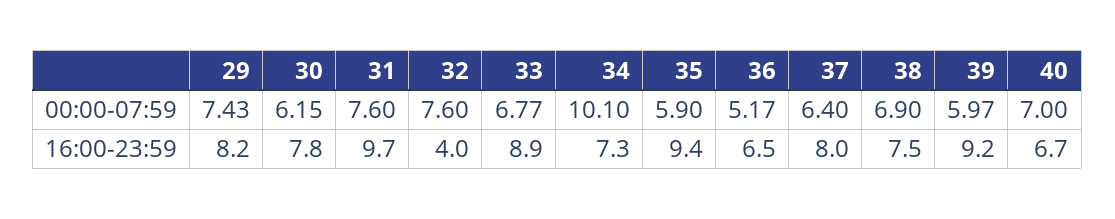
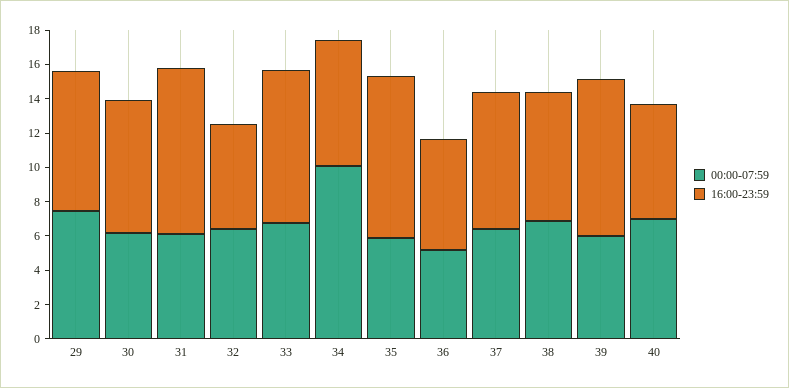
  {
    "00:00-07:59": {
      "29": 7.43,
      "30": 6.15,
-     "31": 7.6,
+     "31": 6,
-     "32": 7.6,
+     "32": 6.5,
      "33": 6.77,
      "34": 10.1,
      "35": 5.9,
      "36": 5.17,
      "37": 6.4,
      "38": 6.9,
      "39": 5.97,
      "40": 7
    },
    "16:00-23:59": {
      "29": 8.2,
      "30": 7.8,
      "31": 9.7,
-     "32": 4,
+     "32": 6,
      "33": 8.9,
      "34": 7.3,
      "35": 9.4,
      "36": 6.5,
      "37": 8,
      "38": 7.5,
      "39": 9.2,
      "40": 6.7
    }
  }

